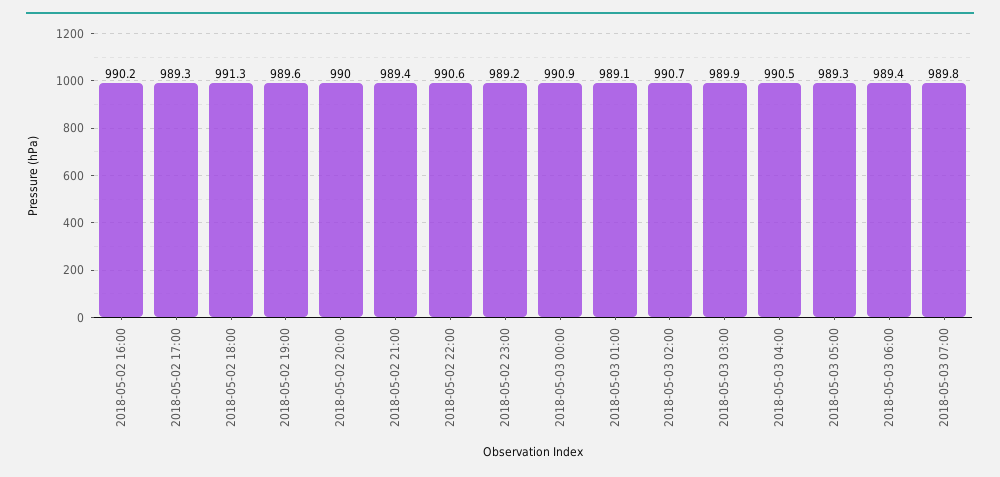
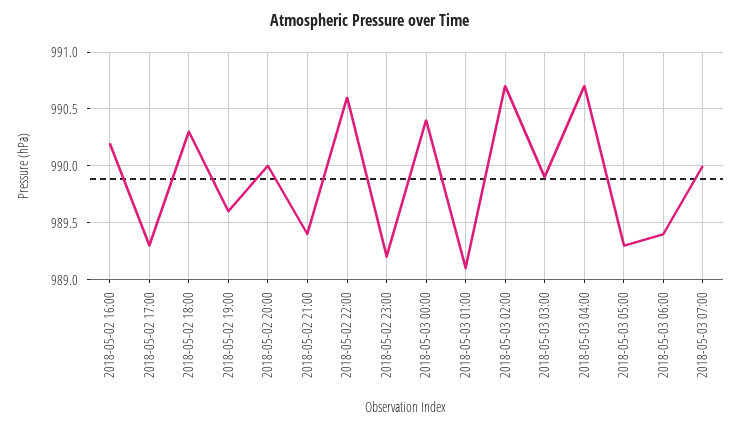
  {
    "2018-05-02 16:00": 990.2,
    "2018-05-02 17:00": 989.3,
-   "2018-05-02 18:00": 991.3,
+   "2018-05-02 18:00": 990.3,
    "2018-05-02 19:00": 989.6,
    "2018-05-02 20:00": 990,
    "2018-05-02 21:00": 989.4,
    "2018-05-02 22:00": 990.6,
    "2018-05-02 23:00": 989.2,
-   "2018-05-03 00:00": 990.9,
+   "2018-05-03 00:00": 990.4,
    "2018-05-03 01:00": 989.1,
    "2018-05-03 02:00": 990.7,
    "2018-05-03 03:00": 989.9,
-   "2018-05-03 04:00": 990.5,
+   "2018-05-03 04:00": 990.7,
    "2018-05-03 05:00": 989.3,
    "2018-05-03 06:00": 989.4,
-   "2018-05-03 07:00": 989.8
+   "2018-05-03 07:00": 990
  }

